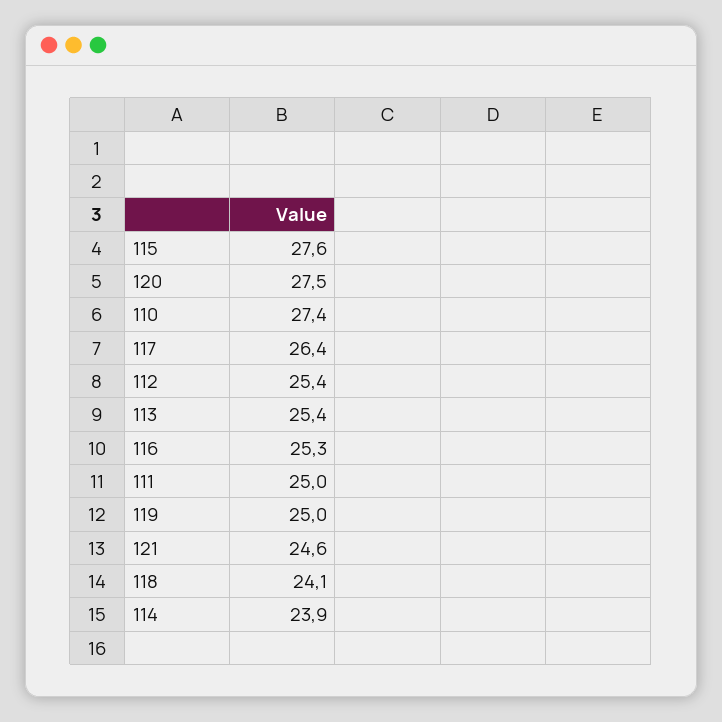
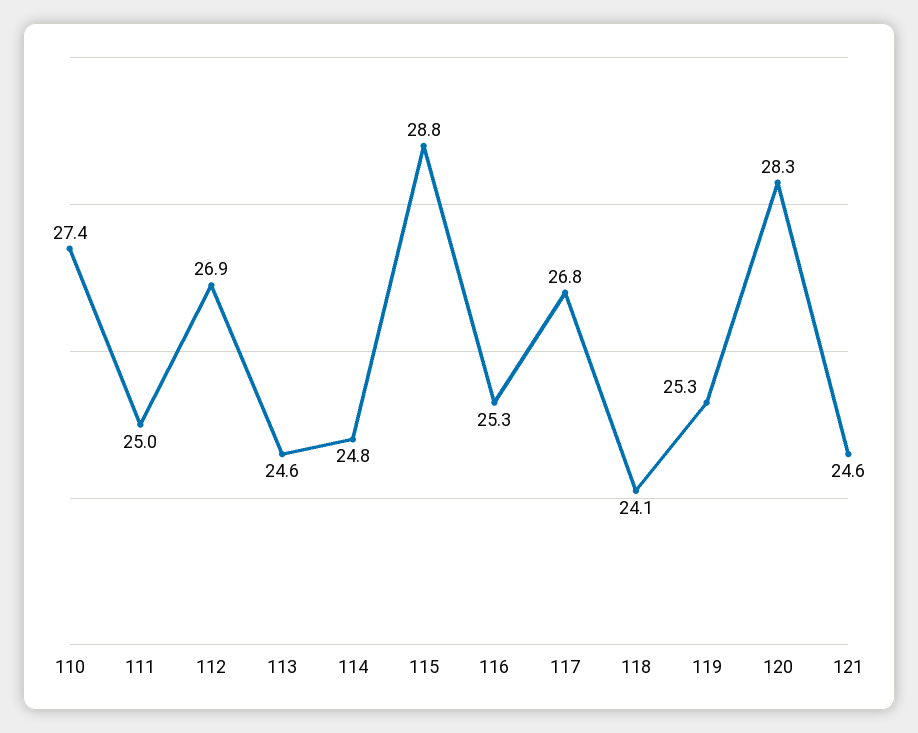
  {
-   "115": 27.6,
+   "115": 28.8,
-   "120": 27.5,
+   "120": 28.3,
    "110": 27.4,
-   "117": 26.4,
+   "117": 26.8,
-   "112": 25.4,
+   "112": 26.9,
-   "113": 25.4,
+   "113": 24.6,
    "116": 25.3,
    "111": 25,
-   "119": 25,
+   "119": 25.3,
    "121": 24.6,
    "118": 24.1,
-   "114": 23.9
+   "114": 24.8
  }

